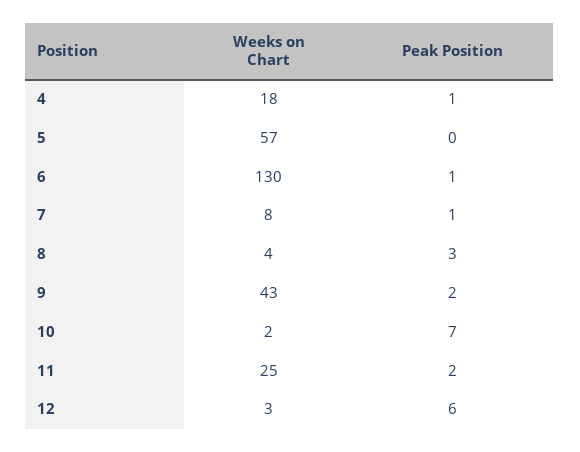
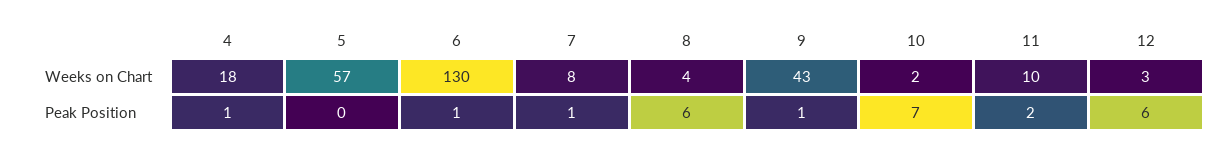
  {
    "Weeks on Chart": {
      "4": 18,
      "5": 57,
      "6": 130,
      "7": 8,
      "8": 4,
      "9": 43,
      "10": 2,
-     "11": 25,
+     "11": 10,
      "12": 3
    },
    "Peak Position": {
      "4": 1,
      "5": 0,
      "6": 1,
      "7": 1,
-     "8": 3,
+     "8": 6,
-     "9": 2,
+     "9": 1,
      "10": 7,
      "11": 2,
      "12": 6
    }
  }

